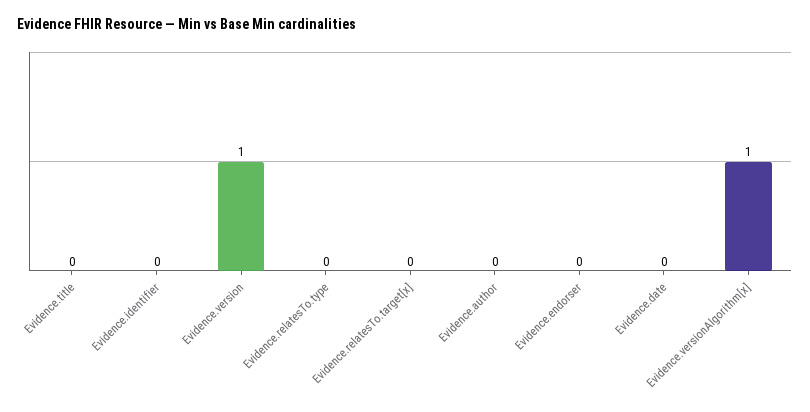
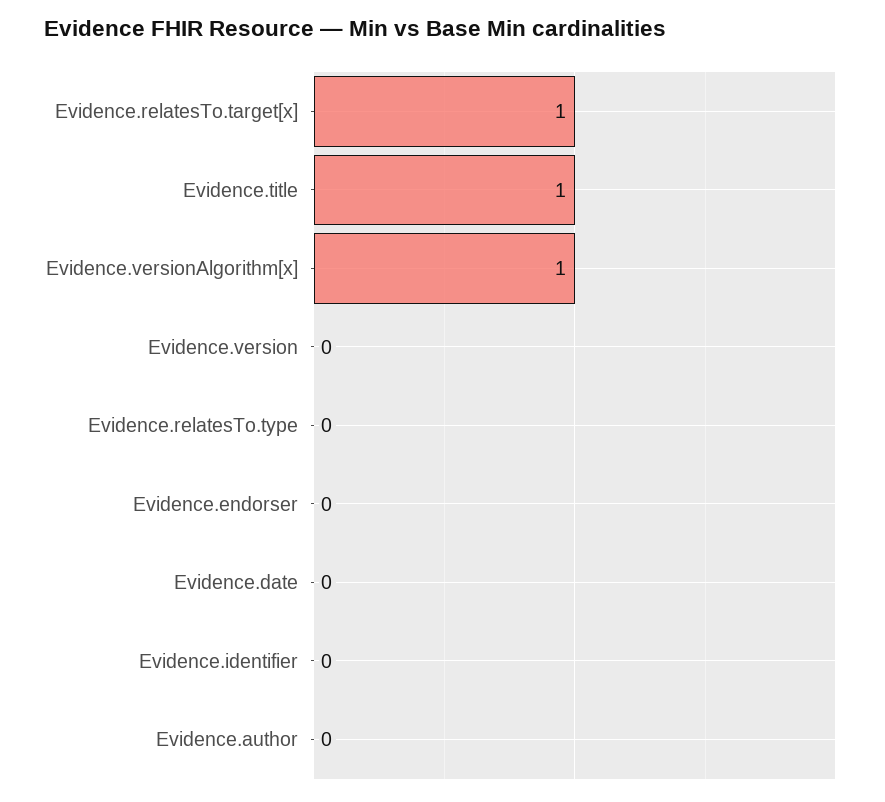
  {
-   "Evidence.title": 0,
+   "Evidence.title": 1,
    "Evidence.identifier": 0,
-   "Evidence.version": 1,
+   "Evidence.version": 0,
    "Evidence.relatesTo.type": 0,
-   "Evidence.relatesTo.target[x]": 0,
+   "Evidence.relatesTo.target[x]": 1,
    "Evidence.author": 0,
    "Evidence.endorser": 0,
    "Evidence.date": 0,
    "Evidence.versionAlgorithm[x]": 1
  }

